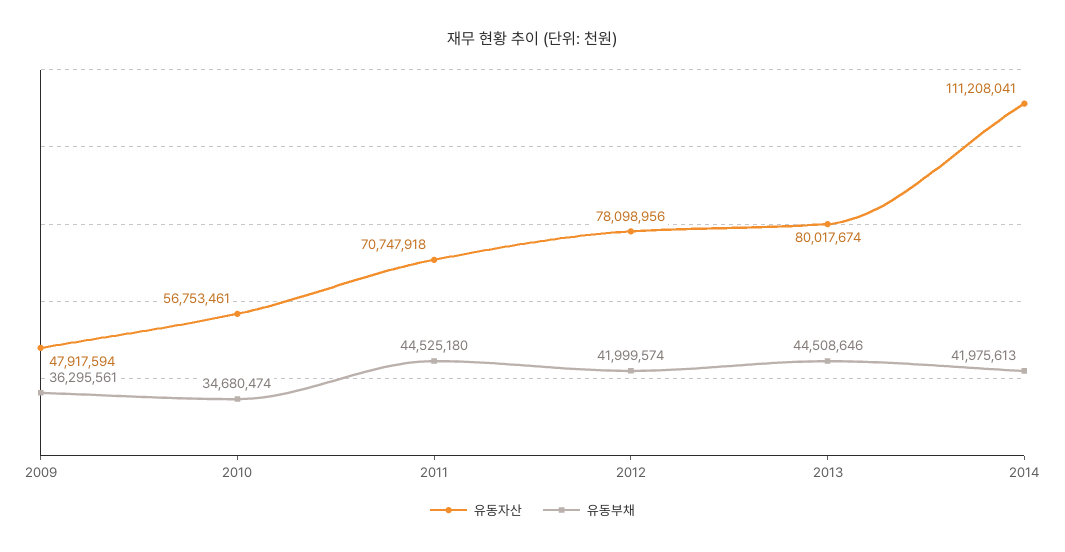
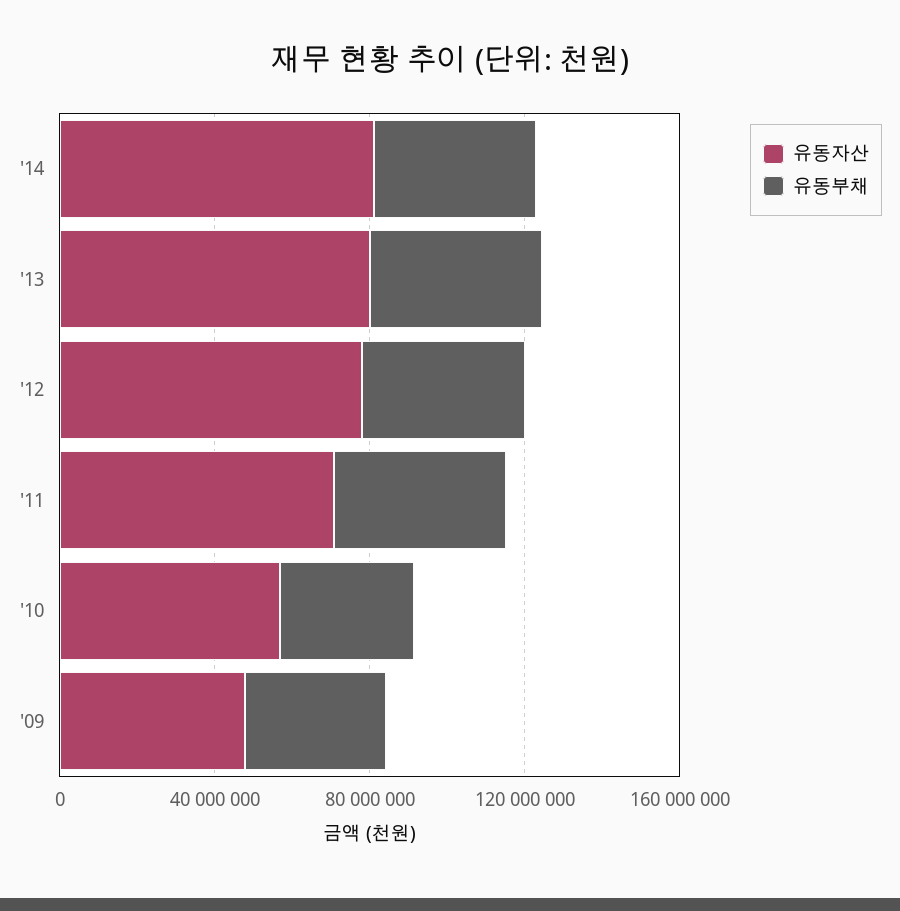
  {
    "유동자산": {
      "2009": 47917594,
      "2010": 56753461,
      "2011": 70747918,
      "2012": 78098956,
      "2013": 80017674,
-     "2014": 111208041
+     "2014": 80000000
    },
    "유동부채": {
      "2009": 36295561,
      "2010": 34680474,
      "2011": 44525180,
      "2012": 41999574,
      "2013": 44508646,
      "2014": 41975613
    }
  }

